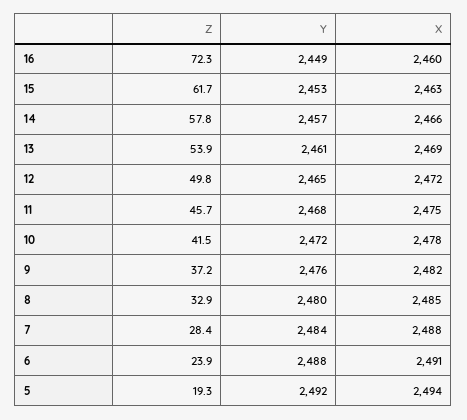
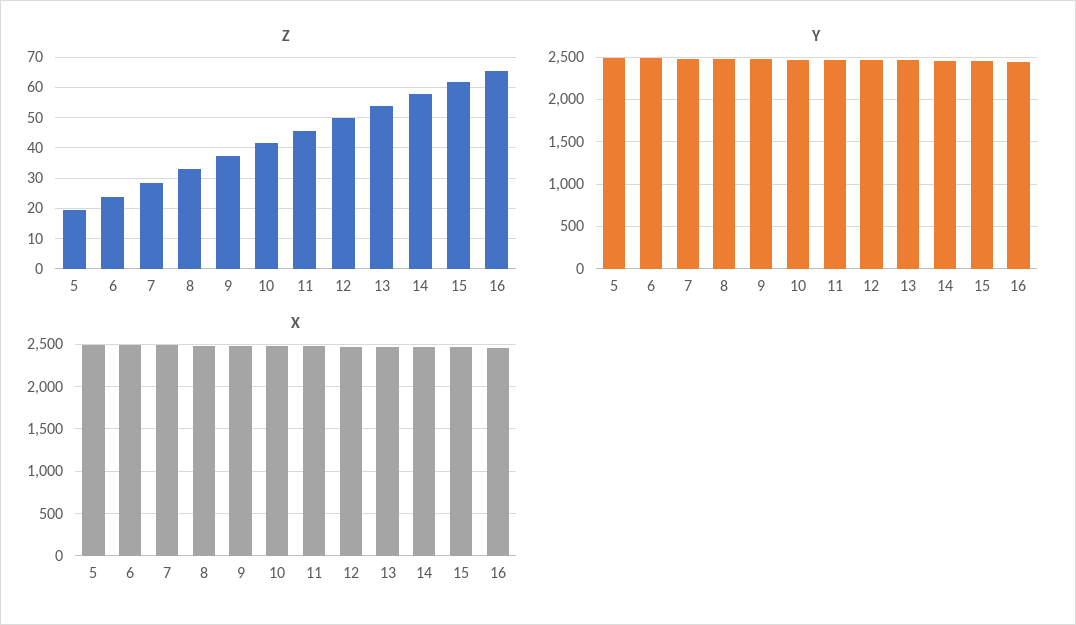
  {
    "Z": {
-     "16": 72.3,
+     "16": 66,
      "15": 61.7,
      "14": 57.8,
      "13": 53.9,
      "12": 49.8,
      "11": 45.7,
      "10": 41.5,
      "9": 37.2,
      "8": 32.9,
      "7": 28.4,
      "6": 23.9,
      "5": 19.3
    },
    "Y": {
      "16": 2449,
      "15": 2453,
      "14": 2457,
      "13": 2461,
      "12": 2465,
      "11": 2468,
      "10": 2472,
      "9": 2476,
      "8": 2480,
      "7": 2484,
      "6": 2488,
      "5": 2492
    },
    "X": {
      "16": 2460,
      "15": 2463,
      "14": 2466,
      "13": 2469,
      "12": 2472,
      "11": 2475,
      "10": 2478,
      "9": 2482,
      "8": 2485,
      "7": 2488,
      "6": 2491,
      "5": 2494
    }
  }

